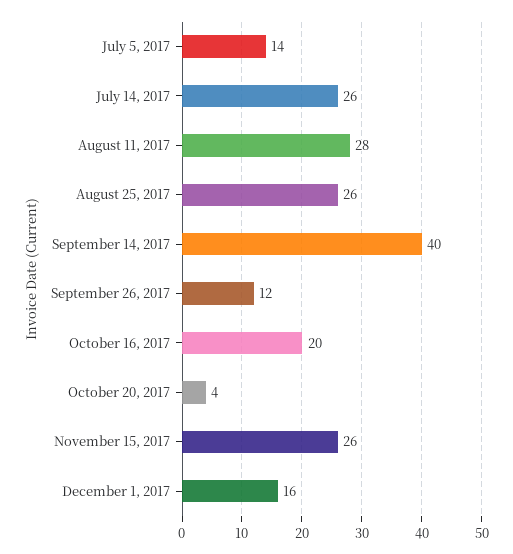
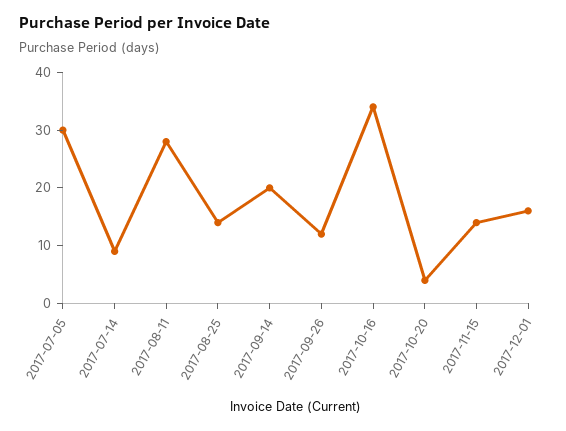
  {
-   "July 5, 2017": 14,
+   "July 5, 2017": 30,
-   "July 14, 2017": 26,
+   "July 14, 2017": 10,
    "August 11, 2017": 28,
-   "August 25, 2017": 26,
+   "August 25, 2017": 15,
-   "September 14, 2017": 40,
+   "September 14, 2017": 20,
    "September 26, 2017": 12,
-   "October 16, 2017": 20,
+   "October 16, 2017": 35,
    "October 20, 2017": 4,
-   "November 15, 2017": 26,
+   "November 15, 2017": 15,
    "December 1, 2017": 16
  }

